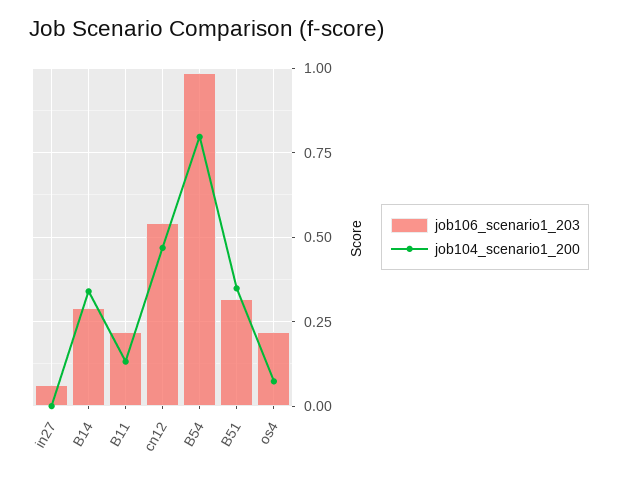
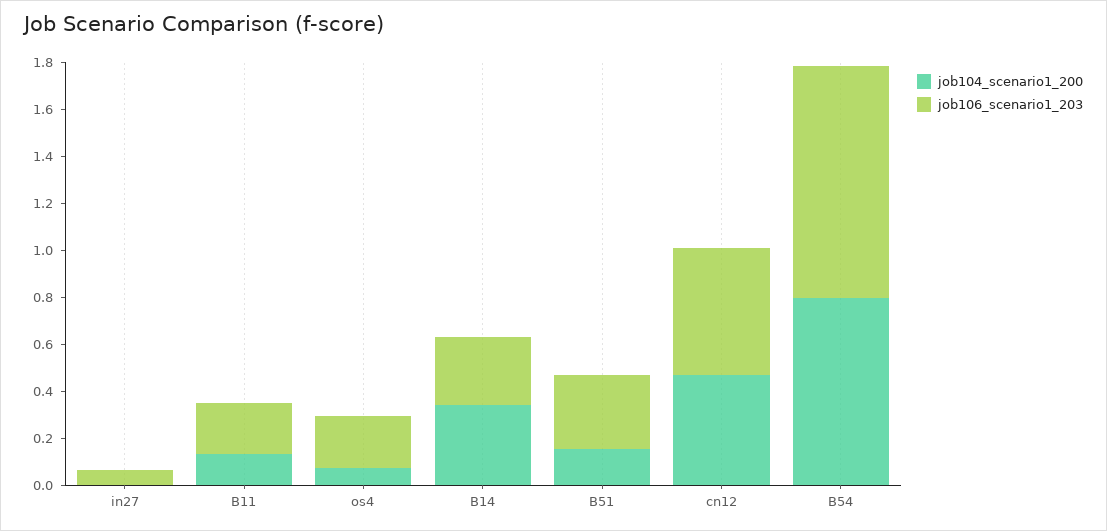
  {
    "job106_scenario1_203": {
      "in27": 0.075,
      "B14": 0.3,
      "B11": 0.225,
      "cn12": 0.55,
      "B54": 0.975,
      "B51": 0.325,
      "os4": 0.225
    },
    "job104_scenario1_200": {
      "in27": 0,
      "B14": 0.35,
      "B11": 0.125,
      "cn12": 0.475,
      "B54": 0.8,
-     "B51": 0.35,
+     "B51": 0.15,
      "os4": 0.075
    }
  }

